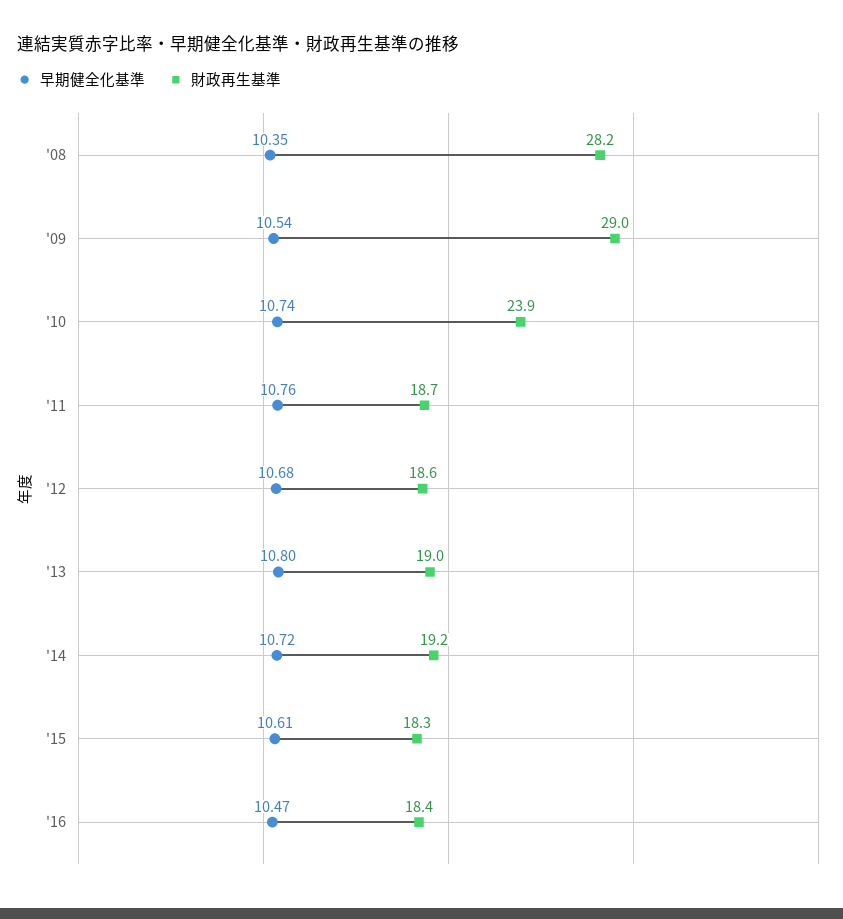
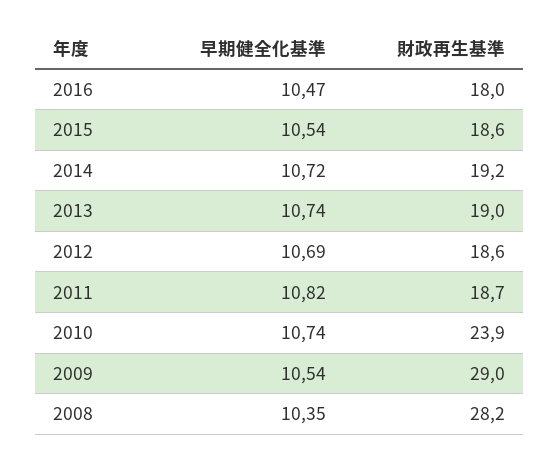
  {
    "早期健全化基準": {
      "'08": 10.35,
      "'09": 10.54,
      "'10": 10.74,
-     "'11": 10.76,
+     "'11": 10.82,
-     "'12": 10.68,
+     "'12": 10.69,
-     "'13": 10.8,
+     "'13": 10.74,
      "'14": 10.72,
-     "'15": 10.61,
+     "'15": 10.54,
      "'16": 10.47
    },
    "財政再生基準": {
      "'08": 28.2,
      "'09": 29,
      "'10": 23.9,
      "'11": 18.7,
      "'12": 18.6,
      "'13": 19,
      "'14": 19.2,
-     "'15": 18.3,
+     "'15": 18.6,
-     "'16": 18.4
+     "'16": 18
    }
  }

